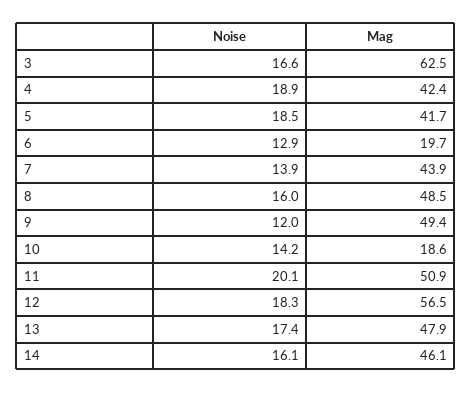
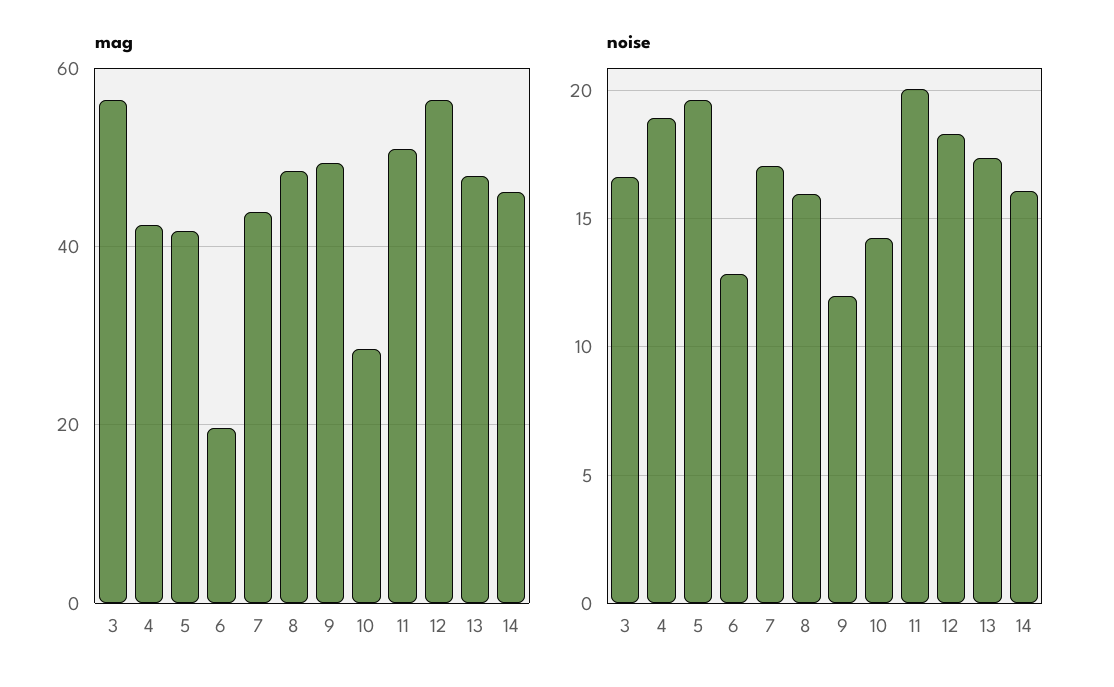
  {
    "Noise": {
      "3": 16.6,
      "4": 18.9,
-     "5": 18.5,
+     "5": 19.5,
      "6": 12.9,
-     "7": 13.9,
+     "7": 17,
      "8": 16,
      "9": 12,
      "10": 14.2,
      "11": 20.1,
      "12": 18.3,
      "13": 17.4,
      "14": 16.1
    },
    "Mag": {
-     "3": 62.5,
+     "3": 56,
      "4": 42.4,
      "5": 41.7,
      "6": 19.7,
      "7": 43.9,
      "8": 48.5,
      "9": 49.4,
-     "10": 18.6,
+     "10": 28,
      "11": 50.9,
      "12": 56.5,
      "13": 47.9,
      "14": 46.1
    }
  }

